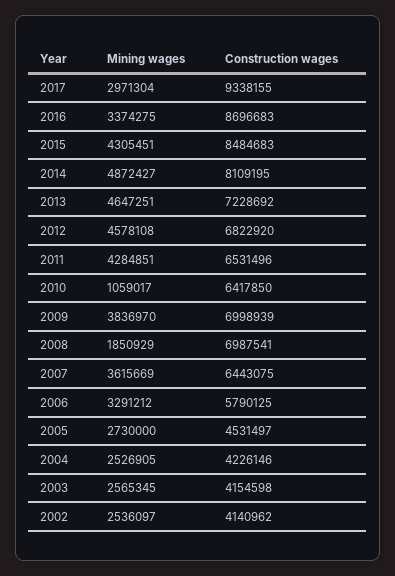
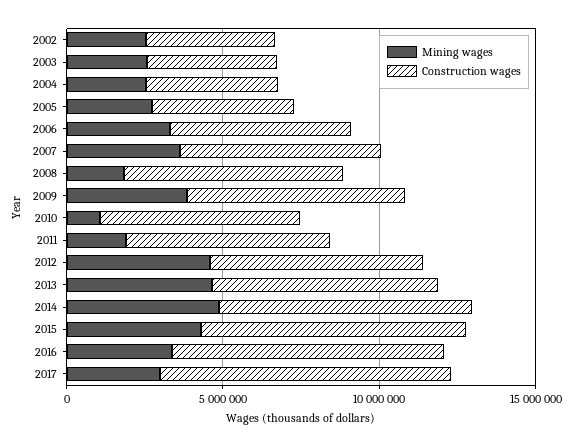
  {
    "Mining wages": {
      "2017": 2971304,
      "2016": 3374275,
      "2015": 4305451,
      "2014": 4872427,
      "2013": 4647251,
      "2012": 4578108,
-     "2011": 4284851,
+     "2011": 2000000,
      "2010": 1059017,
      "2009": 3836970,
      "2008": 1850929,
      "2007": 3615669,
      "2006": 3291212,
      "2005": 2730000,
      "2004": 2526905,
      "2003": 2565345,
      "2002": 2536097
    },
    "Construction wages": {
      "2017": 9338155,
      "2016": 8696683,
      "2015": 8484683,
      "2014": 8109195,
      "2013": 7228692,
      "2012": 6822920,
      "2011": 6531496,
      "2010": 6417850,
      "2009": 6998939,
      "2008": 6987541,
      "2007": 6443075,
      "2006": 5790125,
      "2005": 4531497,
      "2004": 4226146,
      "2003": 4154598,
      "2002": 4140962
    }
  }

